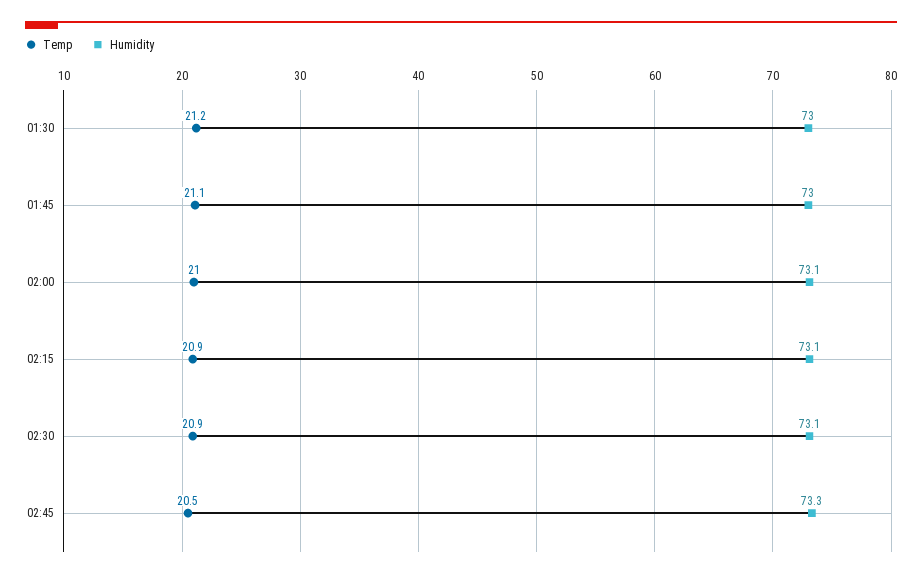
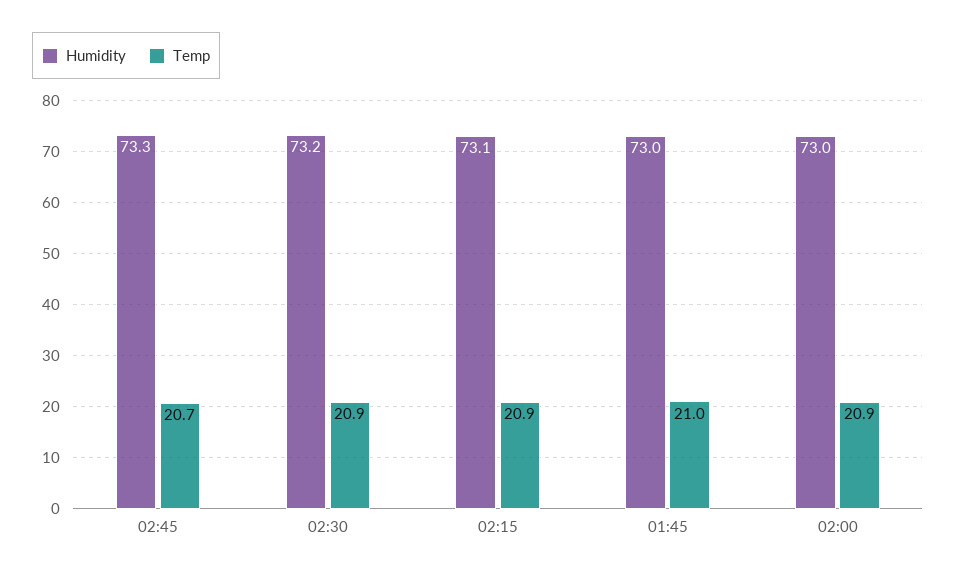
  {
    "Temp": {
-     "01:30": 21.2,
-     "01:45": 21.1,
+     "01:45": 21,
-     "02:00": 21,
+     "02:00": 20.9,
      "02:15": 20.9,
      "02:30": 20.9,
-     "02:45": 20.5
+     "02:45": 20.7
    },
    "Humidity": {
-     "01:30": 73,
      "01:45": 73,
-     "02:00": 73.1,
+     "02:00": 73,
      "02:15": 73.1,
-     "02:30": 73.1,
+     "02:30": 73.2,
      "02:45": 73.3
    }
  }

